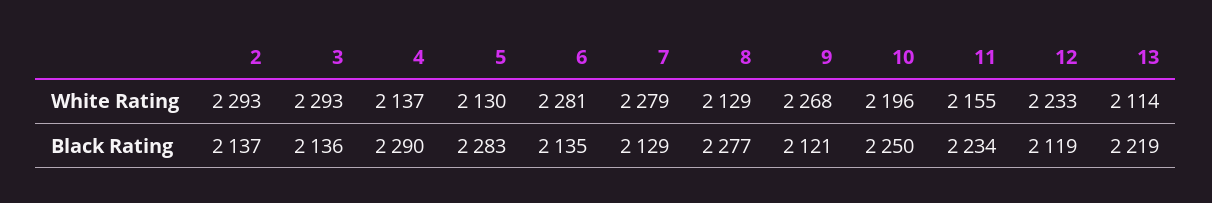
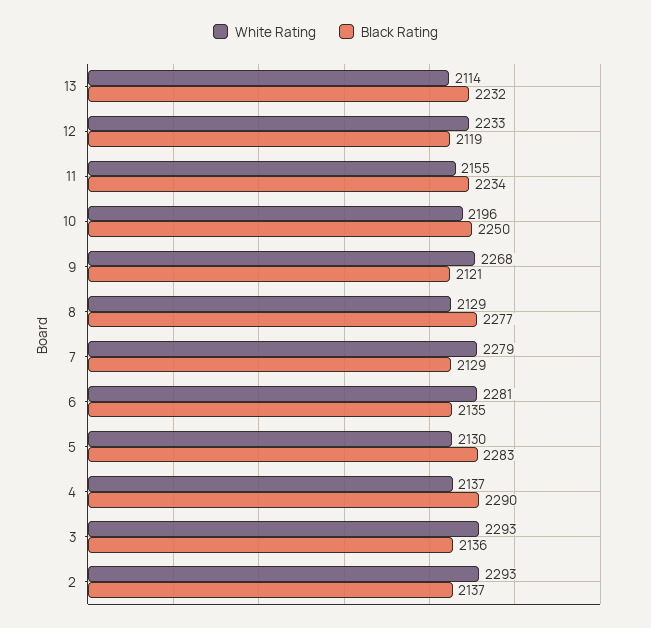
  {
    "White Rating": {
      "2": 2293,
      "3": 2293,
      "4": 2137,
      "5": 2130,
      "6": 2281,
      "7": 2279,
      "8": 2129,
      "9": 2268,
      "10": 2196,
      "11": 2155,
      "12": 2233,
      "13": 2114
    },
    "Black Rating": {
      "2": 2137,
      "3": 2136,
      "4": 2290,
      "5": 2283,
      "6": 2135,
      "7": 2129,
      "8": 2277,
      "9": 2121,
      "10": 2250,
      "11": 2234,
      "12": 2119,
-     "13": 2219
+     "13": 2232
    }
  }

